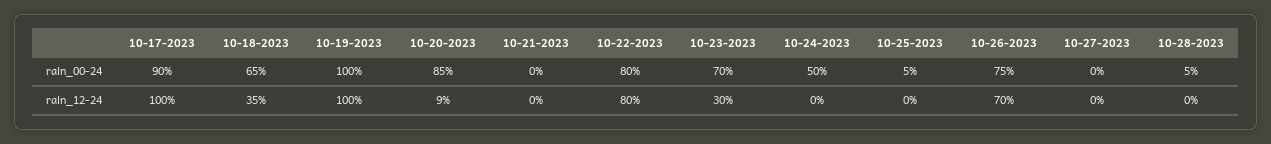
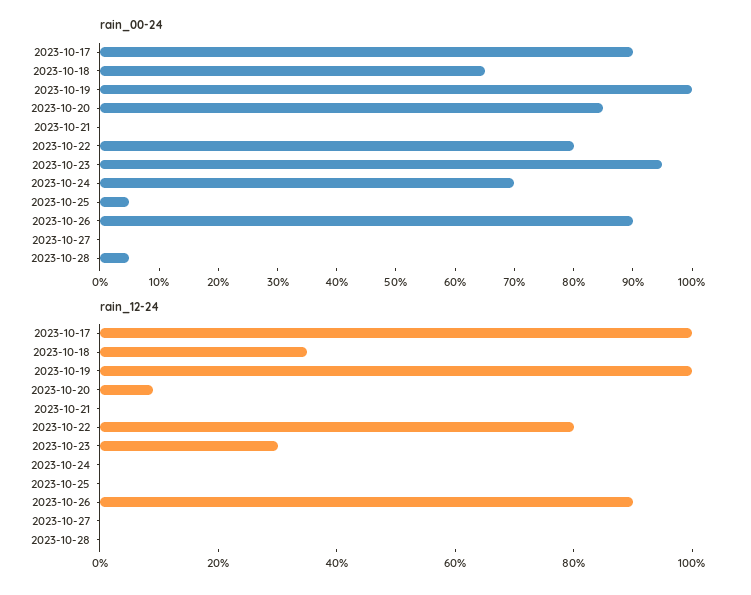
  {
    "rain_00-24": {
      "10-17-2023": 90,
      "10-18-2023": 65,
      "10-19-2023": 100,
      "10-20-2023": 85,
      "10-21-2023": 0,
      "10-22-2023": 80,
-     "10-23-2023": 70,
+     "10-23-2023": 95,
-     "10-24-2023": 50,
+     "10-24-2023": 70,
      "10-25-2023": 5,
-     "10-26-2023": 75,
+     "10-26-2023": 90,
      "10-27-2023": 0,
      "10-28-2023": 5
    },
    "rain_12-24": {
      "10-17-2023": 100,
      "10-18-2023": 35,
      "10-19-2023": 100,
      "10-20-2023": 9,
      "10-21-2023": 0,
      "10-22-2023": 80,
      "10-23-2023": 30,
      "10-24-2023": 0,
      "10-25-2023": 0,
-     "10-26-2023": 70,
+     "10-26-2023": 90,
      "10-27-2023": 0,
      "10-28-2023": 0
    }
  }

